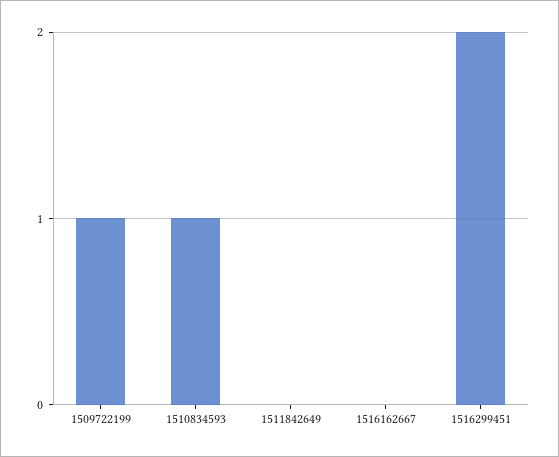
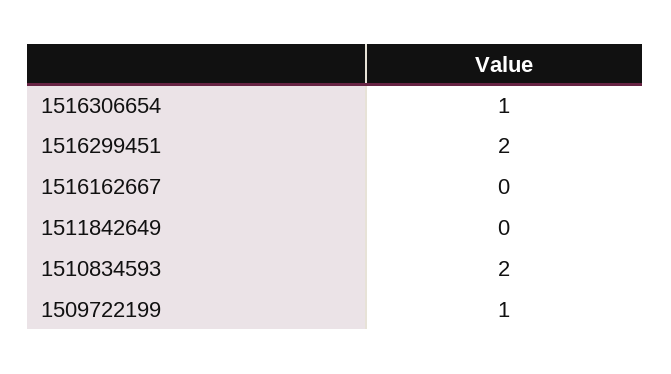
  {
    "1509722199": 1,
-   "1510834593": 1,
+   "1510834593": 2,
    "1511842649": 0,
    "1516162667": 0,
-   "1516299451": 2
+   "1516299451": 2,
+   "1516306654": 1
  }

